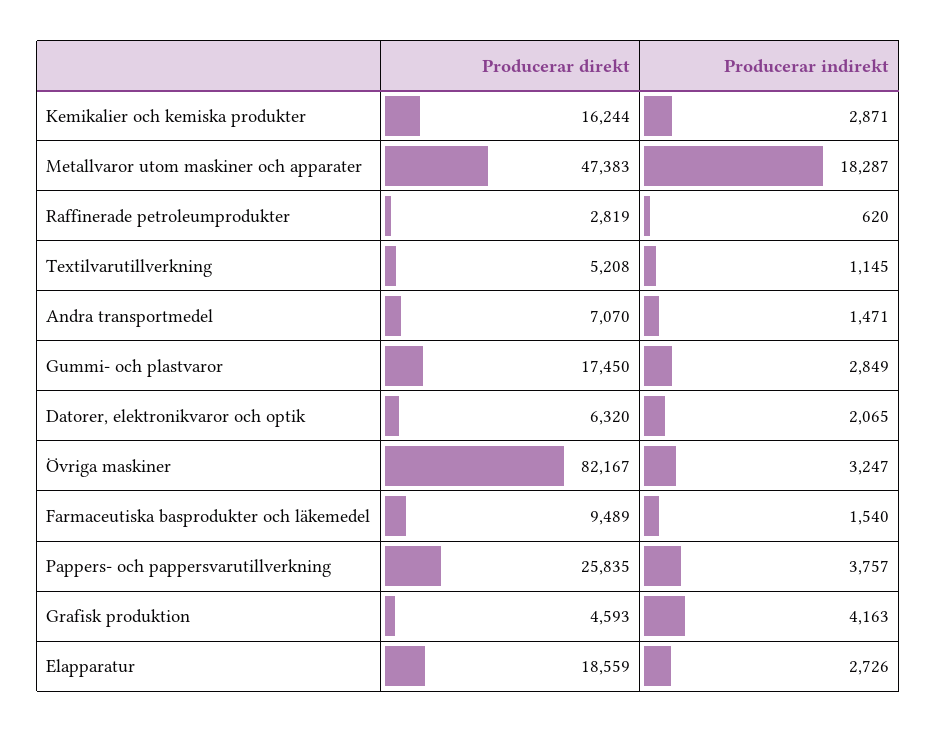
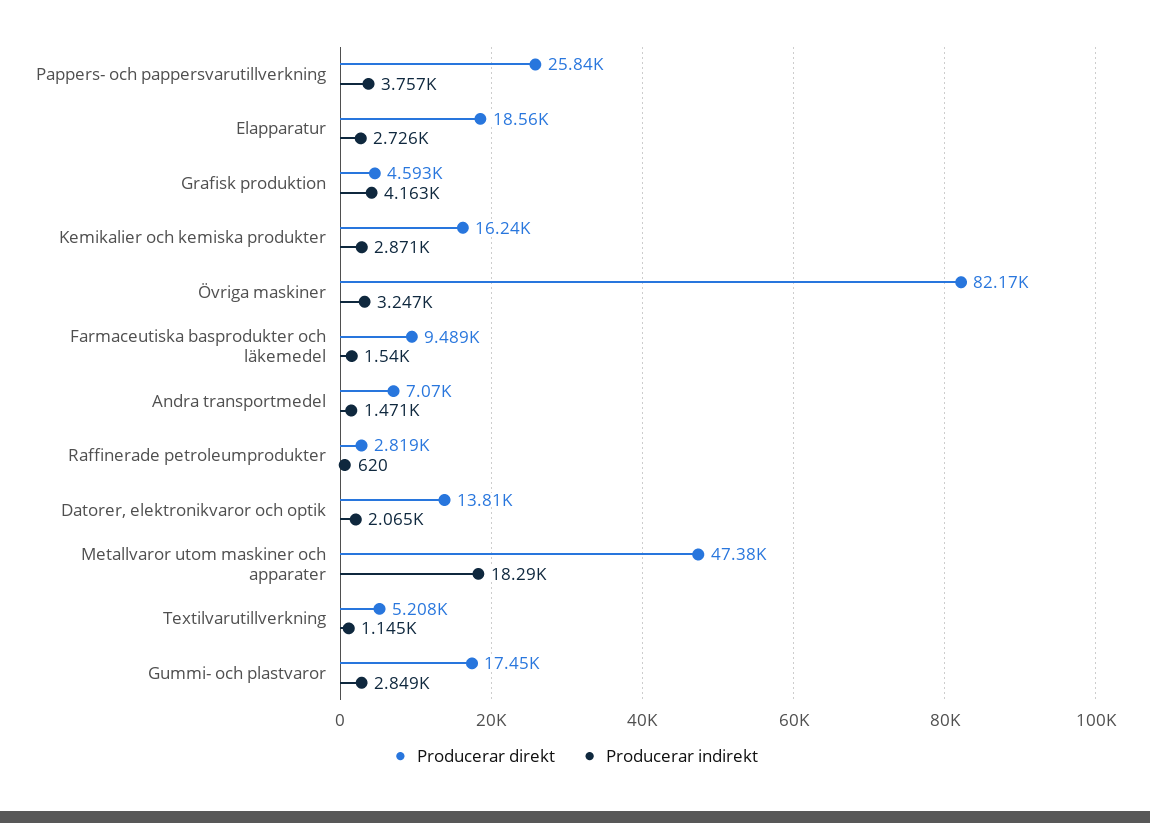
  {
    "Producerar direkt": {
      "Kemikalier och kemiska produkter": 16244,
      "Metallvaror utom maskiner och apparater": 47383,
      "Raffinerade petroleumprodukter": 2819,
      "Textilvarutillverkning": 5208,
      "Andra transportmedel": 7070,
      "Gummi- och plastvaror": 17450,
-     "Datorer, elektronikvaror och optik": 6320,
+     "Datorer, elektronikvaror och optik": 13810,
      "Övriga maskiner": 82167,
      "Farmaceutiska basprodukter och läkemedel": 9489,
      "Pappers- och pappersvarutillverkning": 25835,
      "Grafisk produktion": 4593,
      "Elapparatur": 18559
    },
    "Producerar indirekt": {
      "Kemikalier och kemiska produkter": 2871,
      "Metallvaror utom maskiner och apparater": 18287,
      "Raffinerade petroleumprodukter": 620,
      "Textilvarutillverkning": 1145,
      "Andra transportmedel": 1471,
      "Gummi- och plastvaror": 2849,
      "Datorer, elektronikvaror och optik": 2065,
      "Övriga maskiner": 3247,
      "Farmaceutiska basprodukter och läkemedel": 1540,
      "Pappers- och pappersvarutillverkning": 3757,
      "Grafisk produktion": 4163,
      "Elapparatur": 2726
    }
  }

